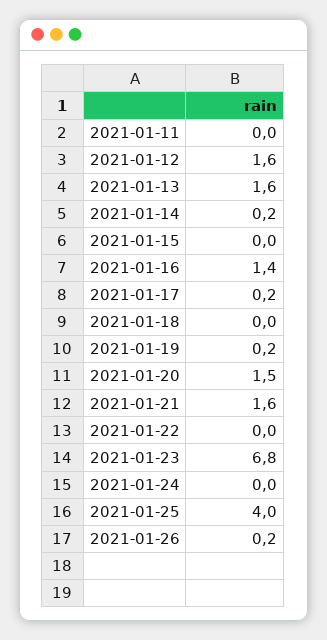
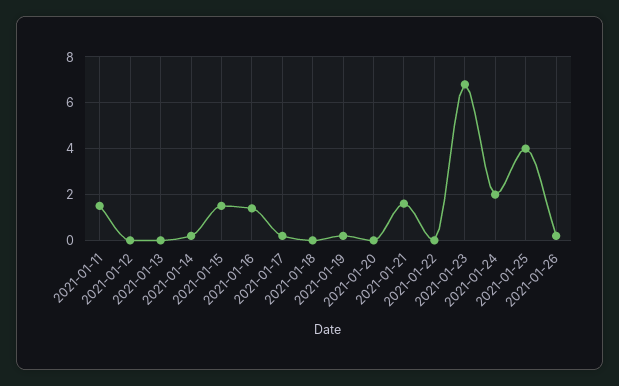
  {
-   "2021-01-11": 0,
+   "2021-01-11": 1.5,
-   "2021-01-12": 1.6,
+   "2021-01-12": 0,
-   "2021-01-13": 1.6,
+   "2021-01-13": 0,
    "2021-01-14": 0.2,
-   "2021-01-15": 0,
+   "2021-01-15": 1.5,
    "2021-01-16": 1.4,
    "2021-01-17": 0.2,
    "2021-01-18": 0,
    "2021-01-19": 0.2,
-   "2021-01-20": 1.5,
+   "2021-01-20": 0,
    "2021-01-21": 1.6,
    "2021-01-22": 0,
    "2021-01-23": 6.8,
-   "2021-01-24": 0,
+   "2021-01-24": 2,
    "2021-01-25": 4,
    "2021-01-26": 0.2
  }

